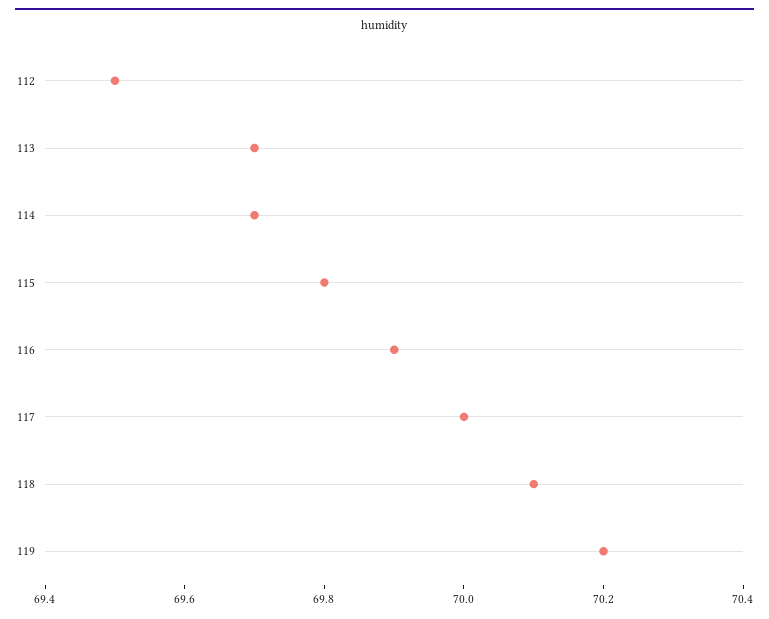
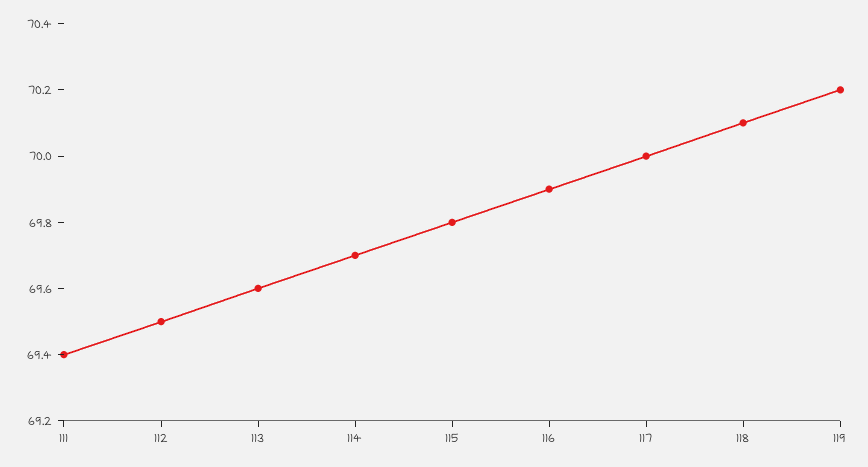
  {
    "112": 69.5,
-   "113": 69.7,
+   "113": 69.6,
    "114": 69.7,
    "115": 69.8,
    "116": 69.9,
    "117": 70,
    "118": 70.1,
-   "119": 70.2
+   "119": 70.2,
+   "111": 69.4
  }

